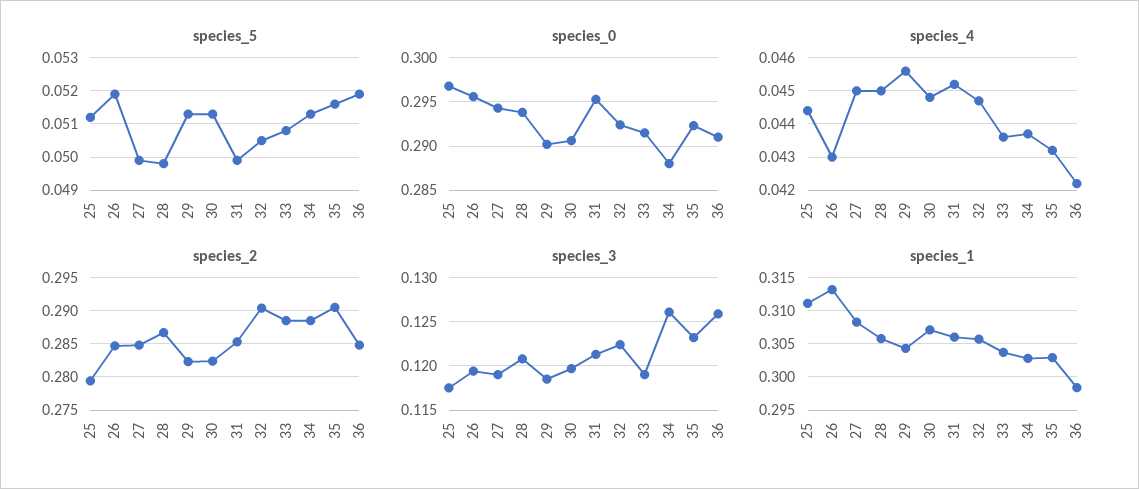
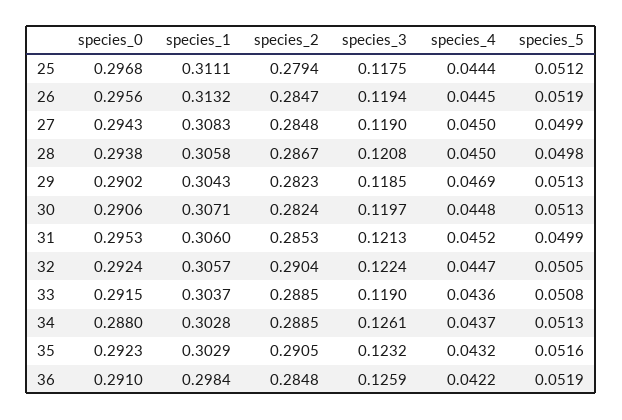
  {
    "species_5": {
      "25": 0.0512,
      "26": 0.0519,
      "27": 0.0499,
      "28": 0.0498,
      "29": 0.0513,
      "30": 0.0513,
      "31": 0.0499,
      "32": 0.0505,
      "33": 0.0508,
      "34": 0.0513,
      "35": 0.0516,
      "36": 0.0519
    },
    "species_0": {
      "25": 0.2968,
      "26": 0.2956,
      "27": 0.2943,
      "28": 0.2938,
      "29": 0.2902,
      "30": 0.2906,
      "31": 0.2953,
      "32": 0.2924,
      "33": 0.2915,
      "34": 0.288,
      "35": 0.2923,
      "36": 0.291
    },
    "species_4": {
      "25": 0.0444,
-     "26": 0.043,
+     "26": 0.0445,
      "27": 0.045,
      "28": 0.045,
-     "29": 0.0455,
+     "29": 0.0469,
      "30": 0.0448,
      "31": 0.0452,
      "32": 0.0447,
      "33": 0.0436,
      "34": 0.0437,
      "35": 0.0432,
      "36": 0.0422
    },
    "species_2": {
      "25": 0.2794,
      "26": 0.2847,
      "27": 0.2848,
      "28": 0.2867,
      "29": 0.2823,
      "30": 0.2824,
      "31": 0.2853,
      "32": 0.2904,
      "33": 0.2885,
      "34": 0.2885,
      "35": 0.2905,
      "36": 0.2848
    },
    "species_3": {
      "25": 0.1175,
      "26": 0.1194,
      "27": 0.119,
      "28": 0.1208,
      "29": 0.1185,
      "30": 0.1197,
      "31": 0.1213,
      "32": 0.1224,
      "33": 0.119,
      "34": 0.1261,
      "35": 0.1232,
      "36": 0.1259
    },
    "species_1": {
      "25": 0.3111,
      "26": 0.3132,
      "27": 0.3083,
      "28": 0.3058,
      "29": 0.3043,
      "30": 0.3071,
      "31": 0.306,
      "32": 0.3057,
      "33": 0.3037,
      "34": 0.3028,
      "35": 0.3029,
      "36": 0.2984
    }
  }

